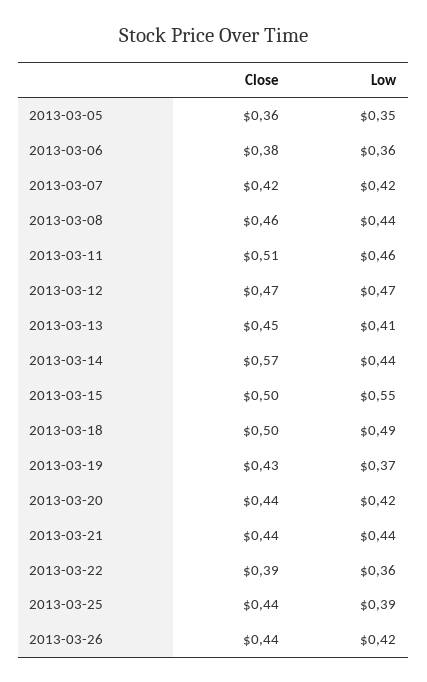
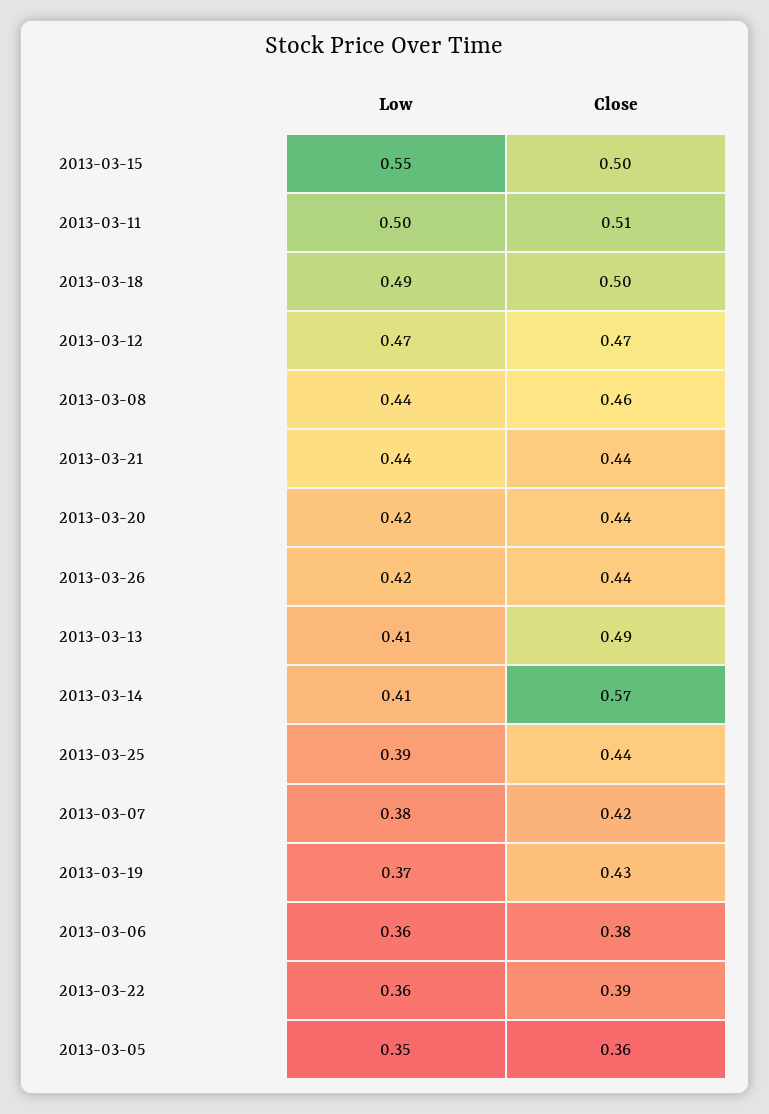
  {
    "Close": {
      "2013-03-05": 0.36,
      "2013-03-06": 0.38,
      "2013-03-07": 0.42,
      "2013-03-08": 0.46,
      "2013-03-11": 0.51,
      "2013-03-12": 0.47,
-     "2013-03-13": 0.45,
+     "2013-03-13": 0.49,
      "2013-03-14": 0.57,
      "2013-03-15": 0.5,
      "2013-03-18": 0.5,
      "2013-03-19": 0.43,
      "2013-03-20": 0.44,
      "2013-03-21": 0.44,
      "2013-03-22": 0.39,
      "2013-03-25": 0.44,
      "2013-03-26": 0.44
    },
    "Low": {
      "2013-03-05": 0.35,
      "2013-03-06": 0.36,
-     "2013-03-07": 0.42,
+     "2013-03-07": 0.38,
      "2013-03-08": 0.44,
-     "2013-03-11": 0.46,
+     "2013-03-11": 0.5,
      "2013-03-12": 0.47,
      "2013-03-13": 0.41,
-     "2013-03-14": 0.44,
+     "2013-03-14": 0.41,
      "2013-03-15": 0.55,
      "2013-03-18": 0.49,
      "2013-03-19": 0.37,
      "2013-03-20": 0.42,
      "2013-03-21": 0.44,
      "2013-03-22": 0.36,
      "2013-03-25": 0.39,
      "2013-03-26": 0.42
    }
  }

